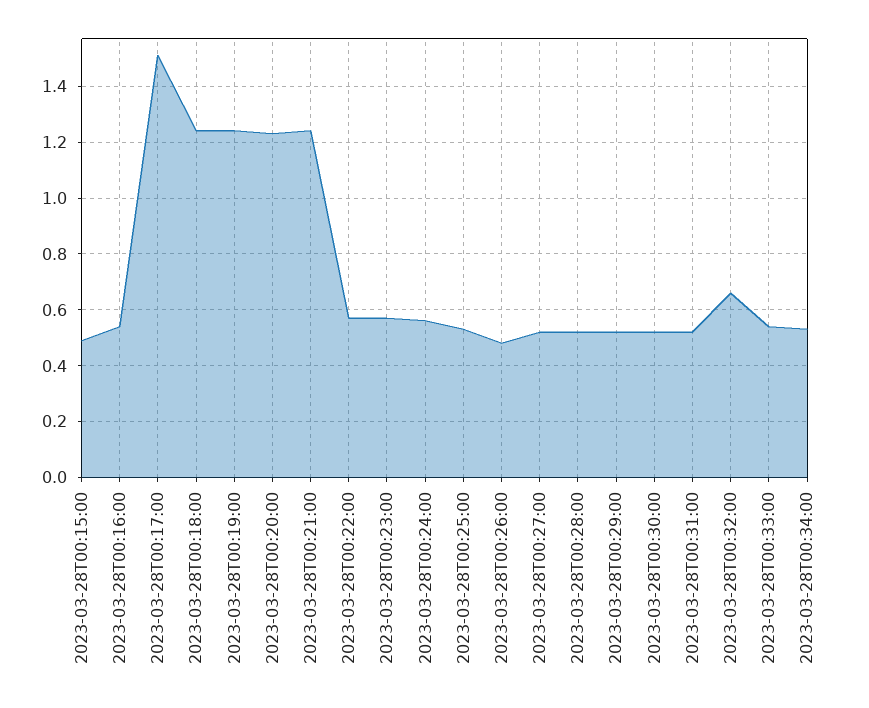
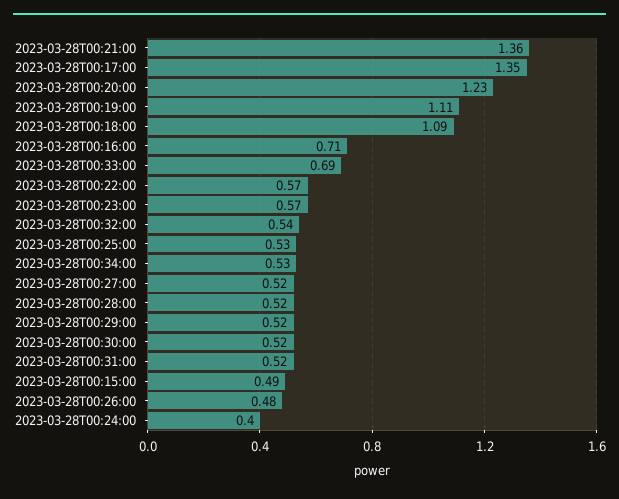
  {
    "2023-03-28T00:15:00": 0.49,
-   "2023-03-28T00:16:00": 0.55,
+   "2023-03-28T00:16:00": 0.71,
-   "2023-03-28T00:17:00": 1.5,
+   "2023-03-28T00:17:00": 1.35,
-   "2023-03-28T00:18:00": 1.25,
+   "2023-03-28T00:18:00": 1.09,
-   "2023-03-28T00:19:00": 1.25,
+   "2023-03-28T00:19:00": 1.11,
    "2023-03-28T00:20:00": 1.23,
-   "2023-03-28T00:21:00": 1.25,
+   "2023-03-28T00:21:00": 1.36,
    "2023-03-28T00:22:00": 0.57,
    "2023-03-28T00:23:00": 0.57,
-   "2023-03-28T00:24:00": 0.55,
+   "2023-03-28T00:24:00": 0.4,
    "2023-03-28T00:25:00": 0.53,
    "2023-03-28T00:26:00": 0.48,
    "2023-03-28T00:27:00": 0.52,
    "2023-03-28T00:28:00": 0.52,
    "2023-03-28T00:29:00": 0.52,
    "2023-03-28T00:30:00": 0.52,
    "2023-03-28T00:31:00": 0.52,
-   "2023-03-28T00:32:00": 0.65,
+   "2023-03-28T00:32:00": 0.54,
-   "2023-03-28T00:33:00": 0.55,
+   "2023-03-28T00:33:00": 0.69,
    "2023-03-28T00:34:00": 0.53
  }

